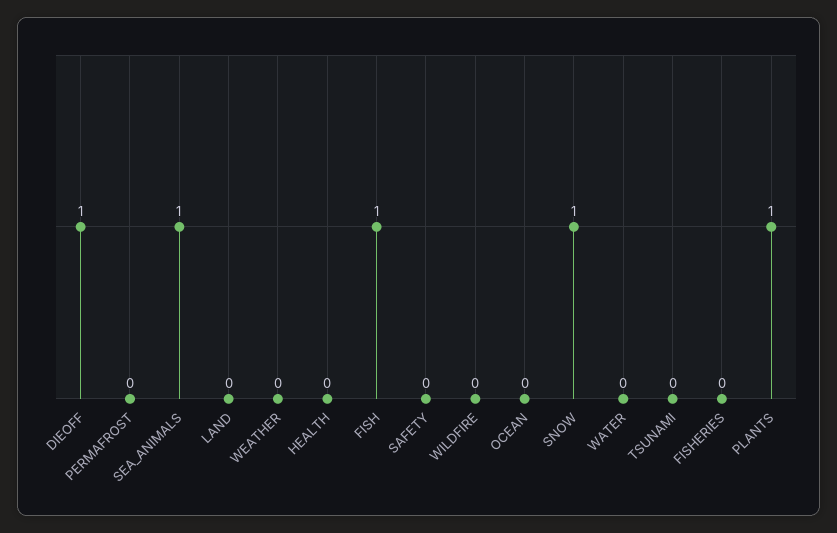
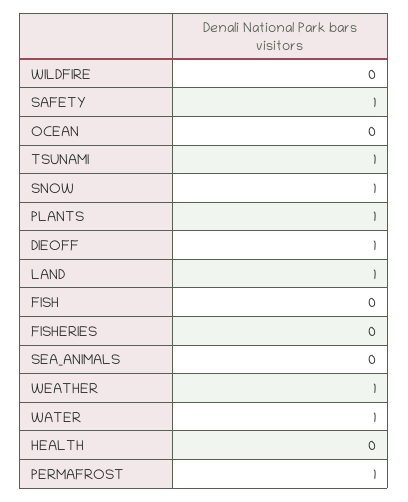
  {
    "DIEOFF": 1,
-   "PERMAFROST": 0,
+   "PERMAFROST": 1,
-   "SEA_ANIMALS": 1,
+   "SEA_ANIMALS": 0,
-   "LAND": 0,
+   "LAND": 1,
-   "WEATHER": 0,
+   "WEATHER": 1,
    "HEALTH": 0,
-   "FISH": 1,
+   "FISH": 0,
-   "SAFETY": 0,
+   "SAFETY": 1,
    "WILDFIRE": 0,
    "OCEAN": 0,
    "SNOW": 1,
-   "WATER": 0,
+   "WATER": 1,
-   "TSUNAMI": 0,
+   "TSUNAMI": 1,
    "FISHERIES": 0,
    "PLANTS": 1
  }

